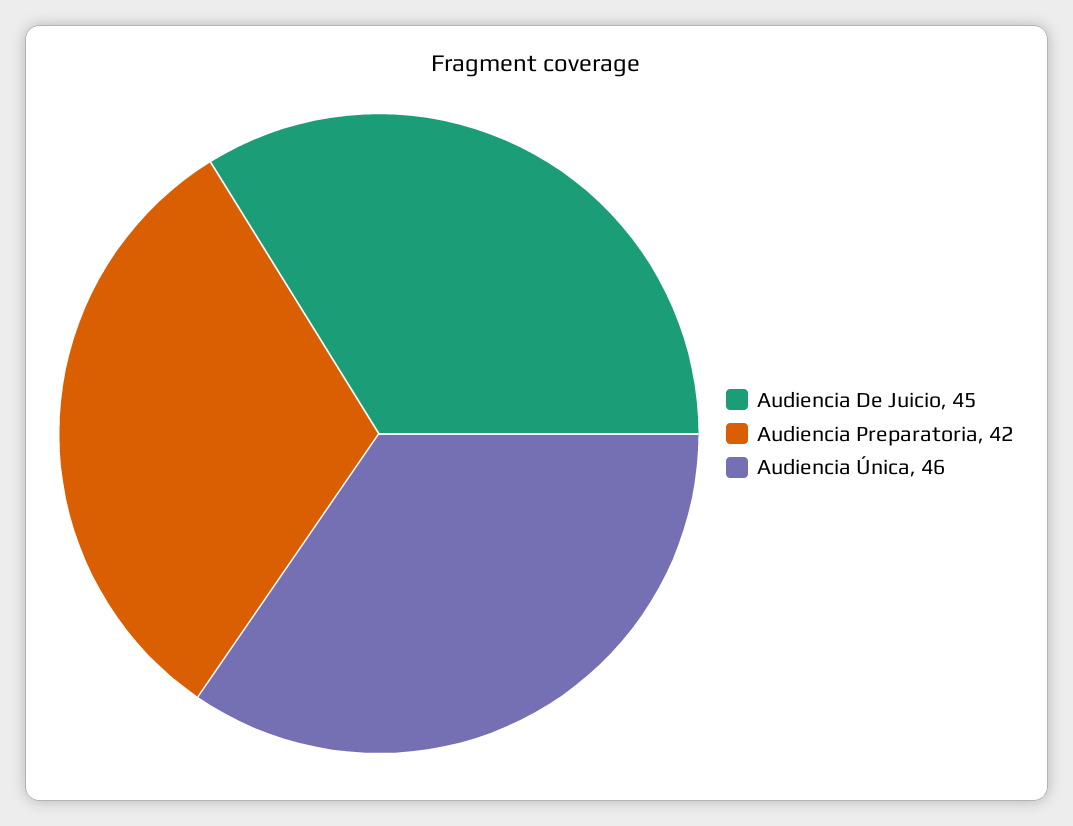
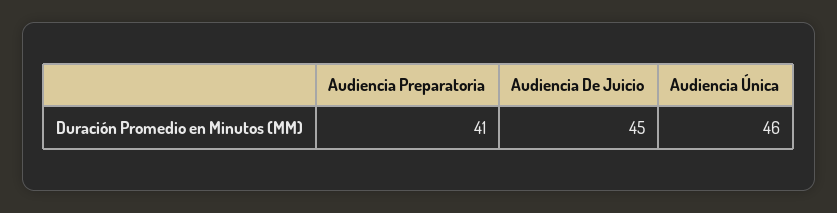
  {
    "Audiencia De Juicio": 45,
-   "Audiencia Preparatoria": 42,
+   "Audiencia Preparatoria": 41,
    "Audiencia Única": 46
  }

